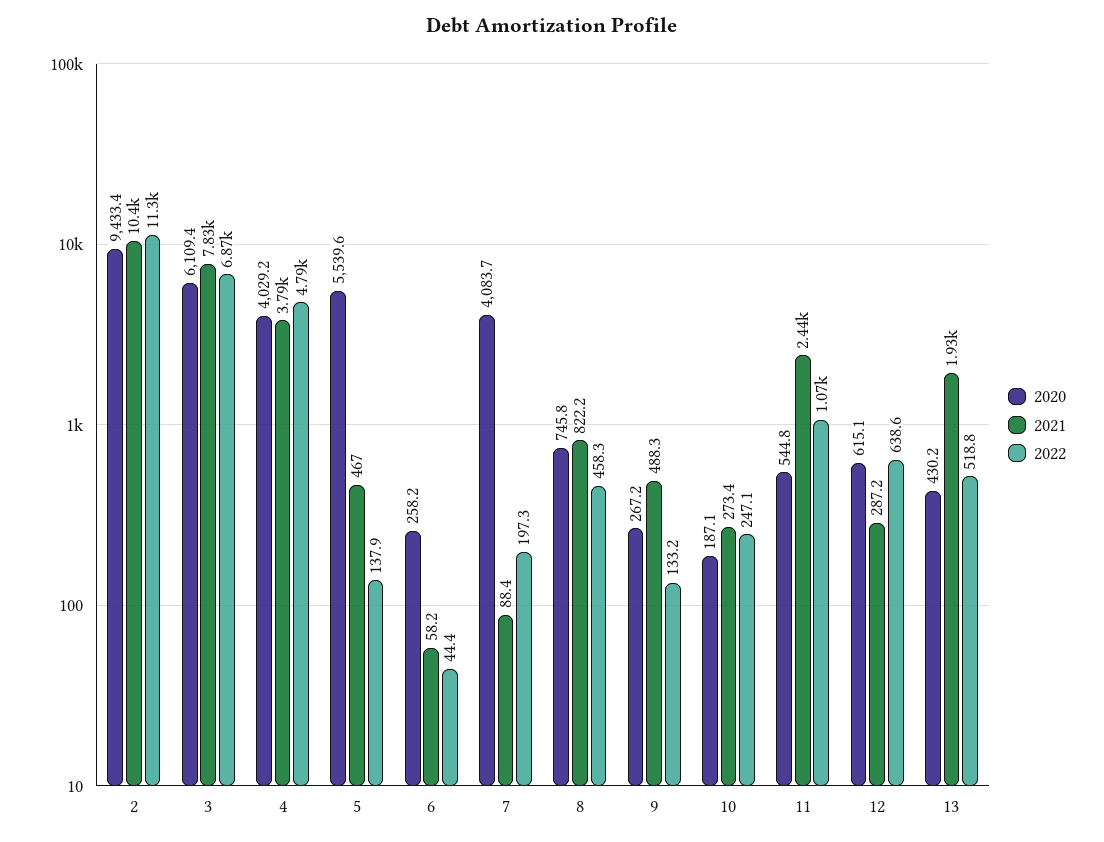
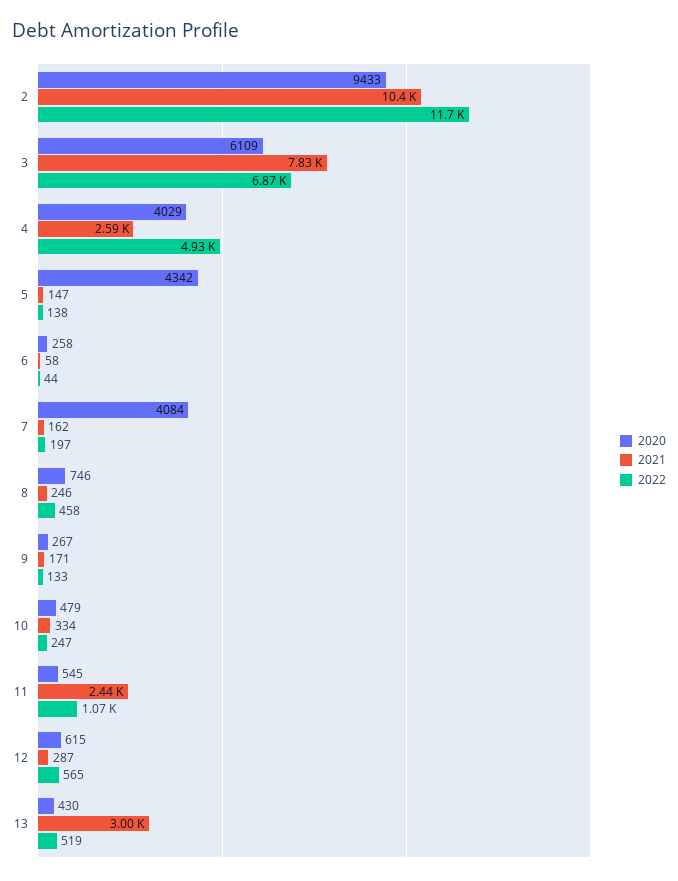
  {
    "2020": {
      "2": 9433.4,
      "3": 6109.4,
      "4": 4029.2,
-     "5": 5539.6,
+     "5": 4342,
      "6": 258.2,
      "7": 4083.7,
      "8": 745.8,
      "9": 267.2,
-     "10": 187.1,
+     "10": 479,
      "11": 544.8,
      "12": 615.1,
      "13": 430.2
    },
    "2021": {
      "2": 10400,
      "3": 7830,
-     "4": 3790,
+     "4": 2590,
-     "5": 467,
+     "5": 147,
      "6": 58.2,
-     "7": 88.4,
+     "7": 162,
-     "8": 822.2,
+     "8": 246,
-     "9": 488.3,
+     "9": 171,
-     "10": 273.4,
+     "10": 334,
      "11": 2440,
      "12": 287.2,
-     "13": 1930
+     "13": 3000
    },
    "2022": {
-     "2": 11300,
+     "2": 11700,
      "3": 6870,
-     "4": 4790,
+     "4": 4930,
      "5": 137.9,
      "6": 44.4,
      "7": 197.3,
      "8": 458.3,
      "9": 133.2,
      "10": 247.1,
      "11": 1070,
-     "12": 638.6,
+     "12": 565,
      "13": 518.8
    }
  }

